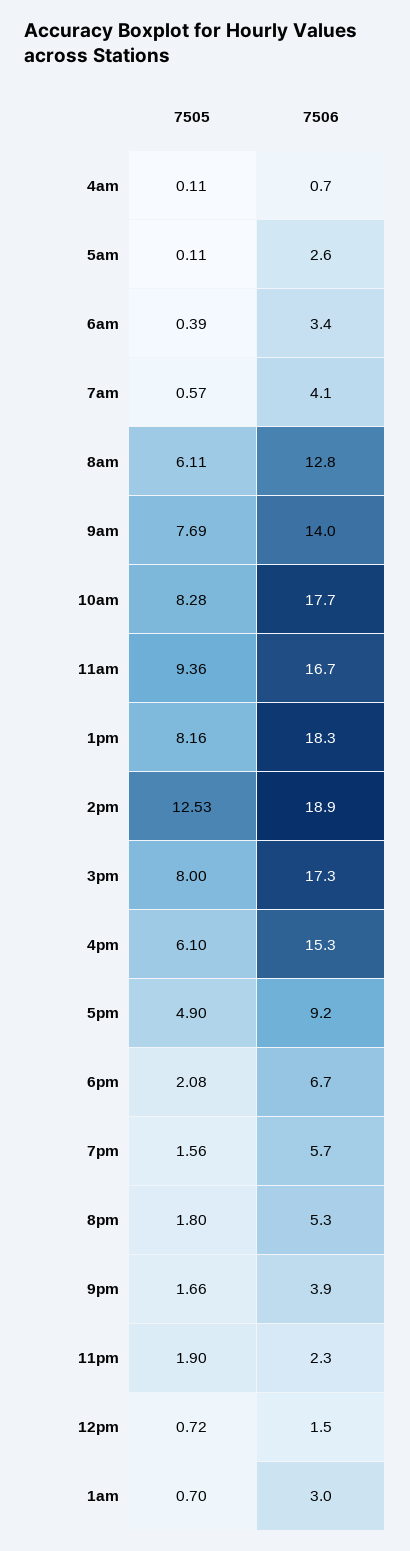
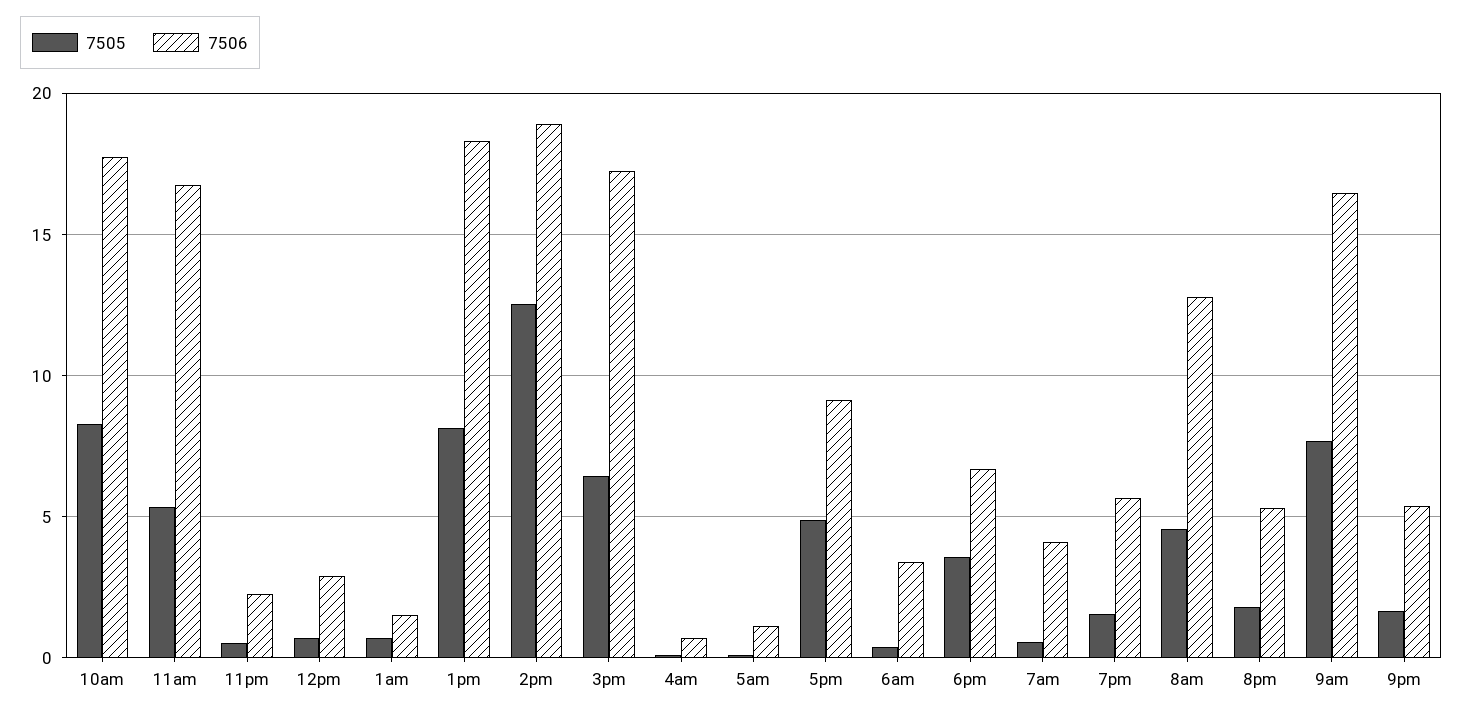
  {
    "7505": {
      "4am": 0.11,
      "5am": 0.11,
      "6am": 0.39,
      "7am": 0.57,
-     "8am": 6.11,
+     "8am": 4.5,
      "9am": 7.69,
      "10am": 8.28,
-     "11am": 9.36,
+     "11am": 5.5,
      "1pm": 8.16,
      "2pm": 12.53,
-     "3pm": 8,
+     "3pm": 6.5,
-     "4pm": 6.1,
      "5pm": 4.9,
-     "6pm": 2.08,
+     "6pm": 3.5,
      "7pm": 1.56,
      "8pm": 1.8,
      "9pm": 1.66,
-     "11pm": 1.9,
+     "11pm": 0.5,
      "12pm": 0.72,
      "1am": 0.7
    },
    "7506": {
      "4am": 0.7,
-     "5am": 2.6,
+     "5am": 1,
      "6am": 3.4,
      "7am": 4.1,
      "8am": 12.8,
-     "9am": 14,
+     "9am": 16.5,
      "10am": 17.7,
      "11am": 16.7,
      "1pm": 18.3,
      "2pm": 18.9,
      "3pm": 17.3,
-     "4pm": 15.3,
      "5pm": 9.2,
      "6pm": 6.7,
      "7pm": 5.7,
      "8pm": 5.3,
-     "9pm": 3.9,
+     "9pm": 5.5,
      "11pm": 2.3,
-     "12pm": 1.5,
+     "12pm": 3,
-     "1am": 3
+     "1am": 1.5
    }
  }

